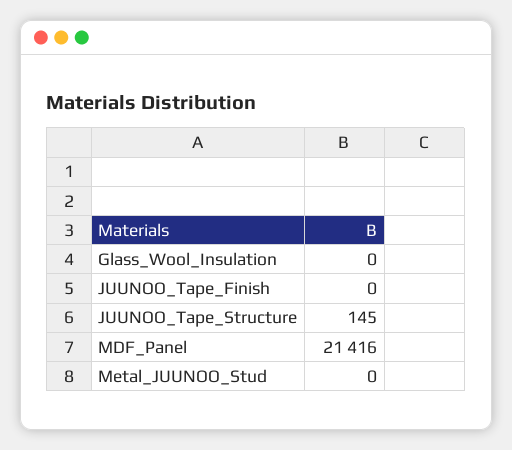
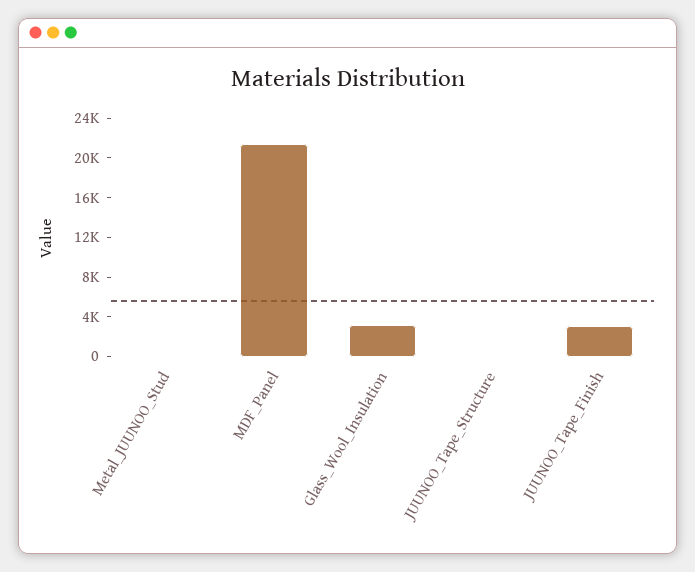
  {
-   "Glass_Wool_Insulation": 0,
+   "Glass_Wool_Insulation": 3000,
-   "JUUNOO_Tape_Finish": 0,
+   "JUUNOO_Tape_Finish": 3000,
    "JUUNOO_Tape_Structure": 145,
    "MDF_Panel": 21416,
    "Metal_JUUNOO_Stud": 0
  }

